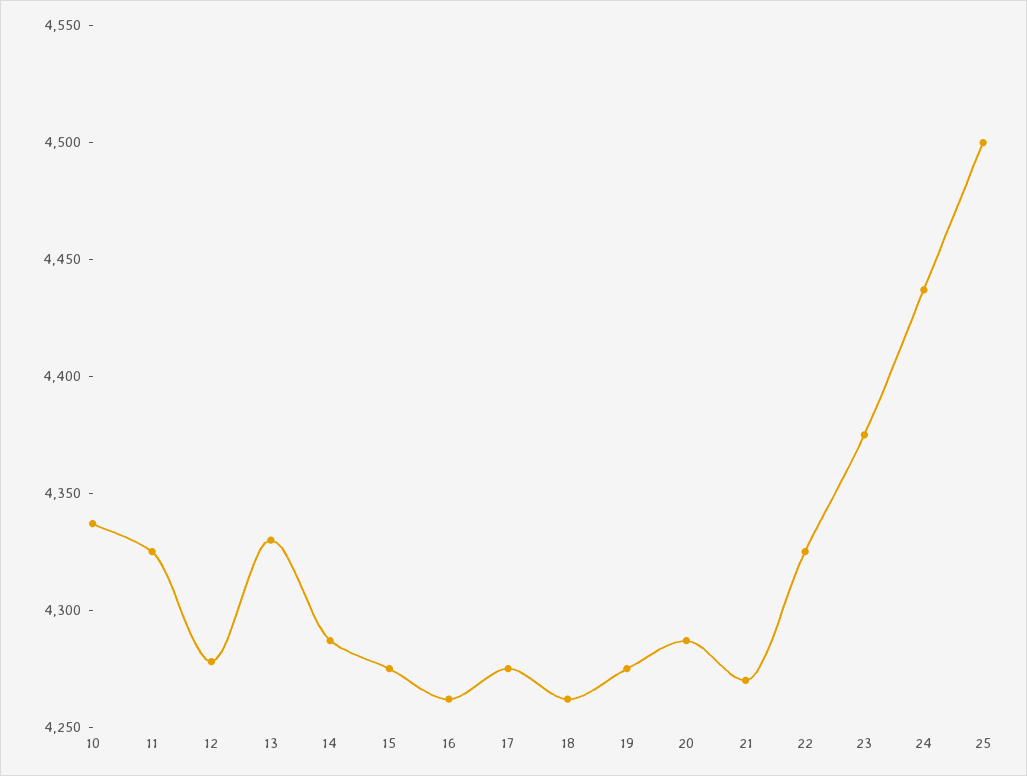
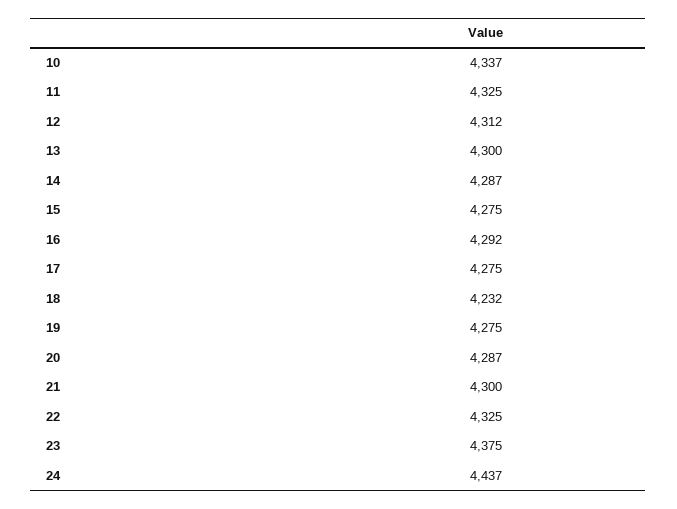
  {
    "10": 4337,
    "11": 4325,
-   "12": 4280,
+   "12": 4312,
-   "13": 4330,
+   "13": 4300,
    "14": 4287,
    "15": 4275,
-   "16": 4260,
+   "16": 4292,
    "17": 4275,
-   "18": 4260,
+   "18": 4232,
    "19": 4275,
    "20": 4287,
-   "21": 4270,
+   "21": 4300,
    "22": 4325,
    "23": 4375,
-   "24": 4437,
+   "24": 4437
-   "25": 4500
  }

